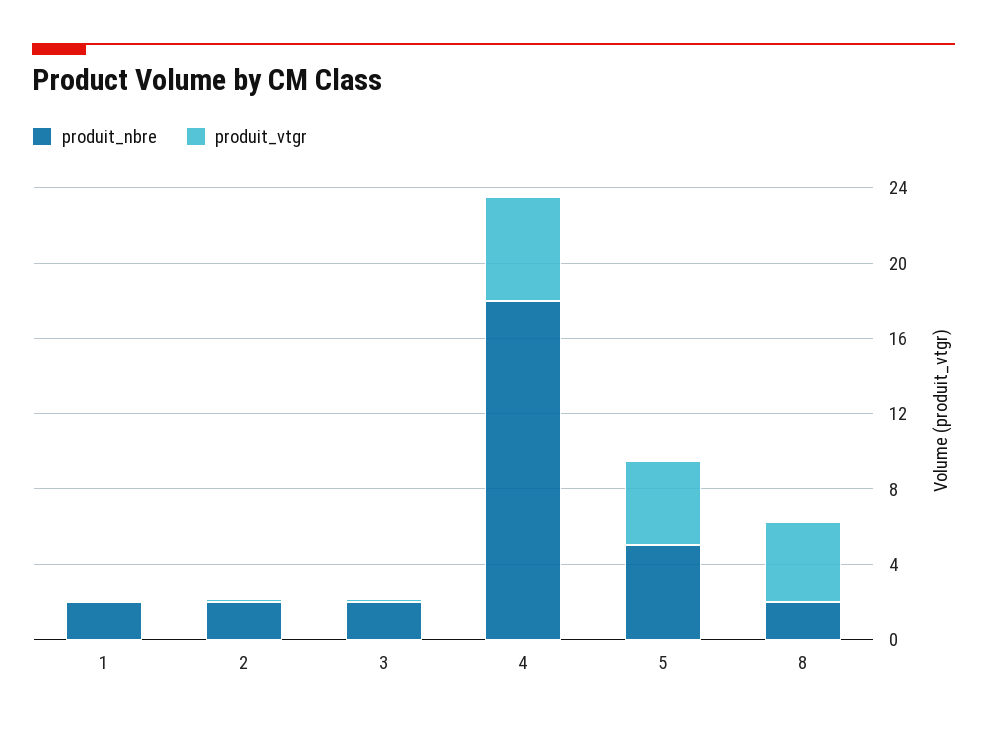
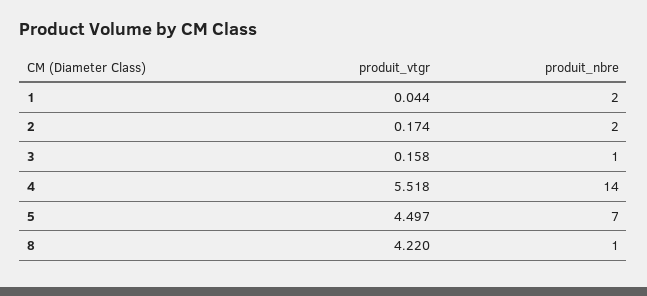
  {
    "produit_nbre": {
      "1": 2,
      "2": 2,
-     "3": 2,
+     "3": 1,
-     "4": 18,
+     "4": 14,
-     "5": 5,
+     "5": 7,
-     "8": 2
+     "8": 1
    },
    "produit_vtgr": {
      "1": 0.044,
      "2": 0.174,
      "3": 0.158,
      "4": 5.518,
      "5": 4.497,
      "8": 4.22
    }
  }

